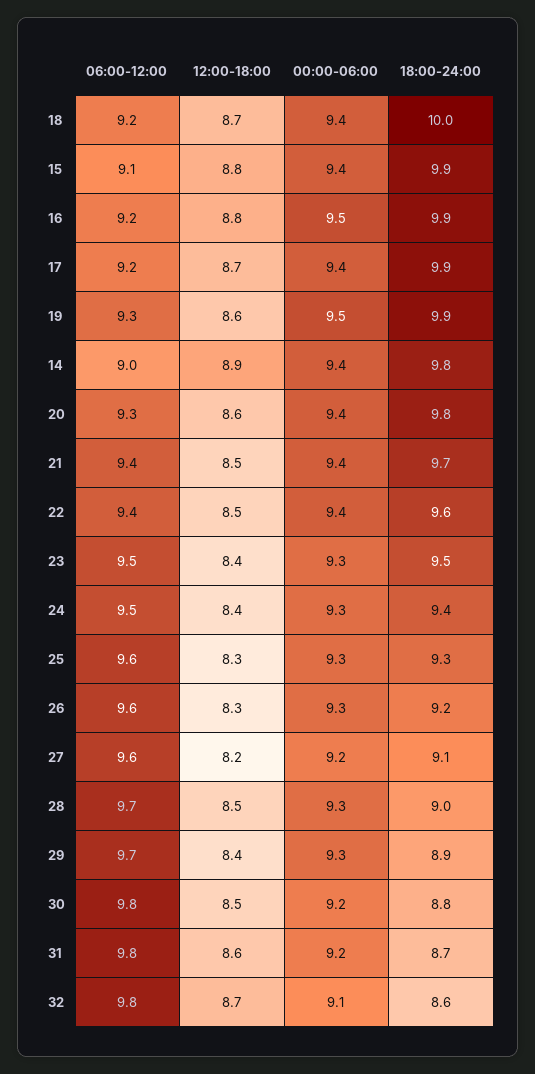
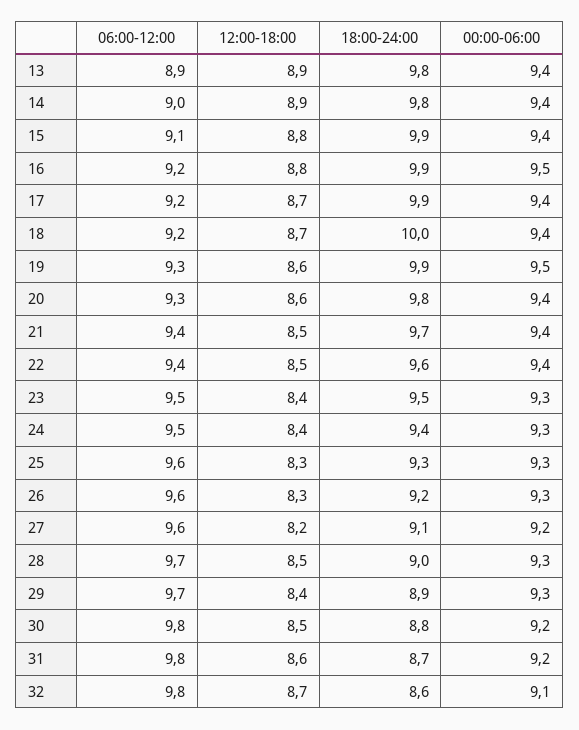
  {
    "06:00-12:00": {
      "18": 9.2,
      "15": 9.1,
      "16": 9.2,
      "17": 9.2,
      "19": 9.3,
      "14": 9,
      "20": 9.3,
      "21": 9.4,
      "22": 9.4,
      "23": 9.5,
      "24": 9.5,
      "25": 9.6,
      "26": 9.6,
      "27": 9.6,
      "28": 9.7,
      "29": 9.7,
      "30": 9.8,
      "31": 9.8,
-     "32": 9.8
+     "32": 9.8,
+     "13": 8.9
    },
    "12:00-18:00": {
      "18": 8.7,
      "15": 8.8,
      "16": 8.8,
      "17": 8.7,
      "19": 8.6,
      "14": 8.9,
      "20": 8.6,
      "21": 8.5,
      "22": 8.5,
      "23": 8.4,
      "24": 8.4,
      "25": 8.3,
      "26": 8.3,
      "27": 8.2,
      "28": 8.5,
      "29": 8.4,
      "30": 8.5,
      "31": 8.6,
-     "32": 8.7
+     "32": 8.7,
+     "13": 8.9
    },
    "00:00-06:00": {
      "18": 9.4,
      "15": 9.4,
      "16": 9.5,
      "17": 9.4,
      "19": 9.5,
      "14": 9.4,
      "20": 9.4,
      "21": 9.4,
      "22": 9.4,
      "23": 9.3,
      "24": 9.3,
      "25": 9.3,
      "26": 9.3,
      "27": 9.2,
      "28": 9.3,
      "29": 9.3,
      "30": 9.2,
      "31": 9.2,
-     "32": 9.1
+     "32": 9.1,
+     "13": 9.4
    },
    "18:00-24:00": {
      "18": 10,
      "15": 9.9,
      "16": 9.9,
      "17": 9.9,
      "19": 9.9,
      "14": 9.8,
      "20": 9.8,
      "21": 9.7,
      "22": 9.6,
      "23": 9.5,
      "24": 9.4,
      "25": 9.3,
      "26": 9.2,
      "27": 9.1,
      "28": 9,
      "29": 8.9,
      "30": 8.8,
      "31": 8.7,
-     "32": 8.6
+     "32": 8.6,
+     "13": 9.8
    }
  }

